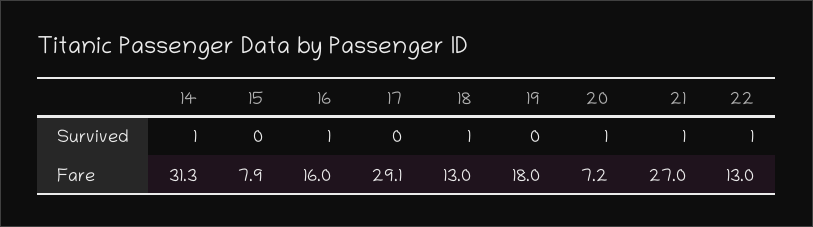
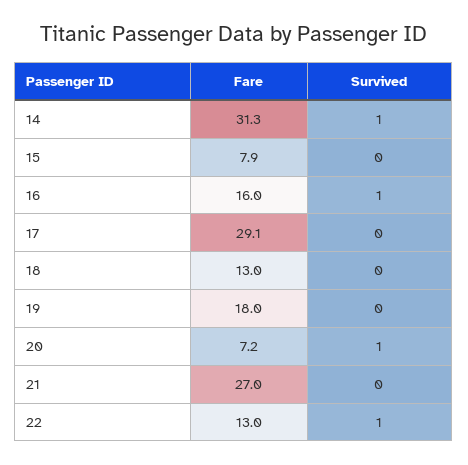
  {
    "14": {
      "Survived": 1,
      "Fare": 31.3
    },
    "15": {
      "Survived": 0,
      "Fare": 7.9
    },
    "16": {
      "Survived": 1,
      "Fare": 16
    },
    "17": {
      "Survived": 0,
      "Fare": 29.1
    },
    "18": {
-     "Survived": 1,
+     "Survived": 0,
      "Fare": 13
    },
    "19": {
      "Survived": 0,
      "Fare": 18
    },
    "20": {
      "Survived": 1,
      "Fare": 7.2
    },
    "21": {
-     "Survived": 1,
+     "Survived": 0,
      "Fare": 27
    },
    "22": {
      "Survived": 1,
      "Fare": 13
    }
  }

